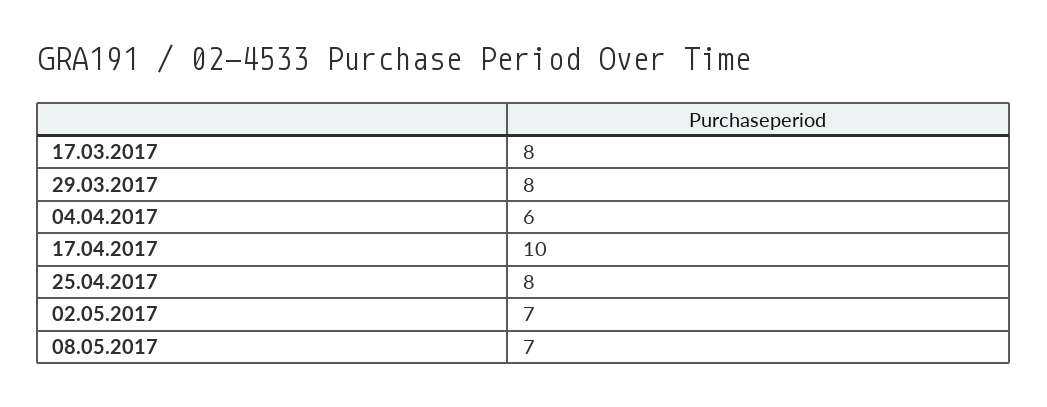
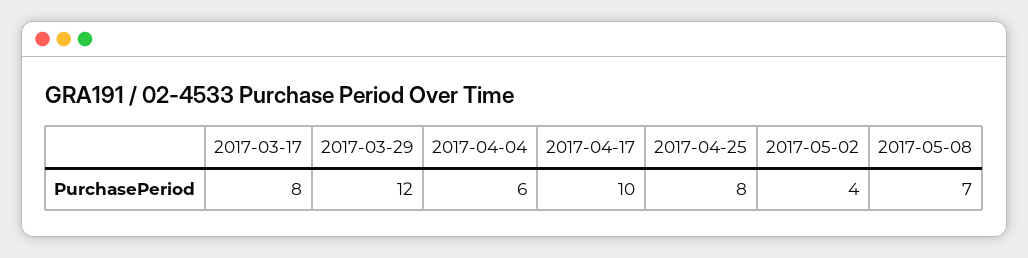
  {
    "17.03.2017": 8,
-   "29.03.2017": 8,
+   "29.03.2017": 12,
    "04.04.2017": 6,
    "17.04.2017": 10,
    "25.04.2017": 8,
-   "02.05.2017": 7,
+   "02.05.2017": 4,
    "08.05.2017": 7
  }

